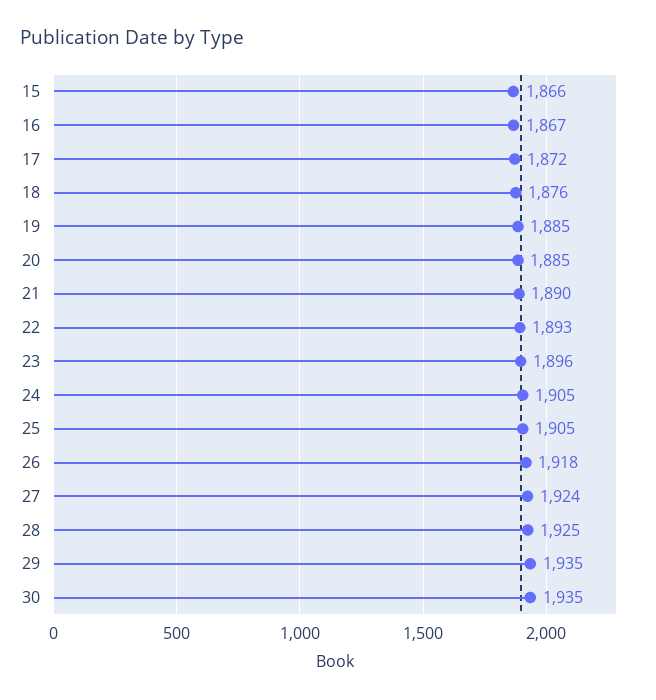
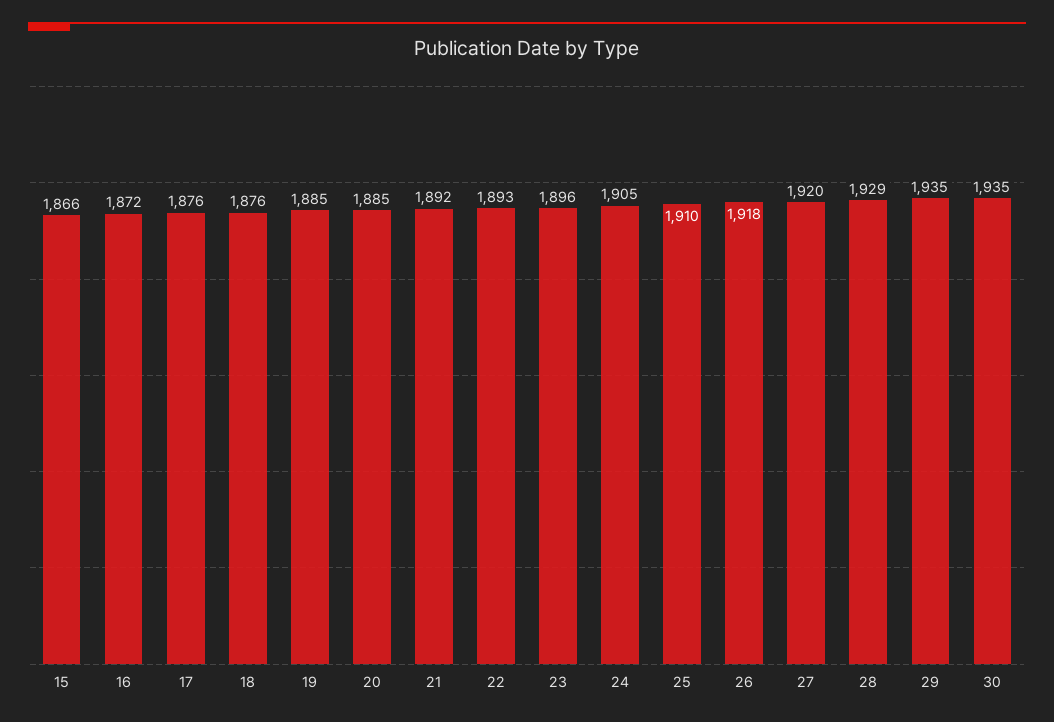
  {
    "15": 1866,
-   "16": 1867,
+   "16": 1872,
-   "17": 1872,
+   "17": 1876,
    "18": 1876,
    "19": 1885,
    "20": 1885,
-   "21": 1890,
+   "21": 1892,
    "22": 1893,
    "23": 1896,
    "24": 1905,
-   "25": 1905,
+   "25": 1910,
    "26": 1918,
-   "27": 1924,
+   "27": 1920,
-   "28": 1925,
+   "28": 1929,
    "29": 1935,
    "30": 1935
  }

